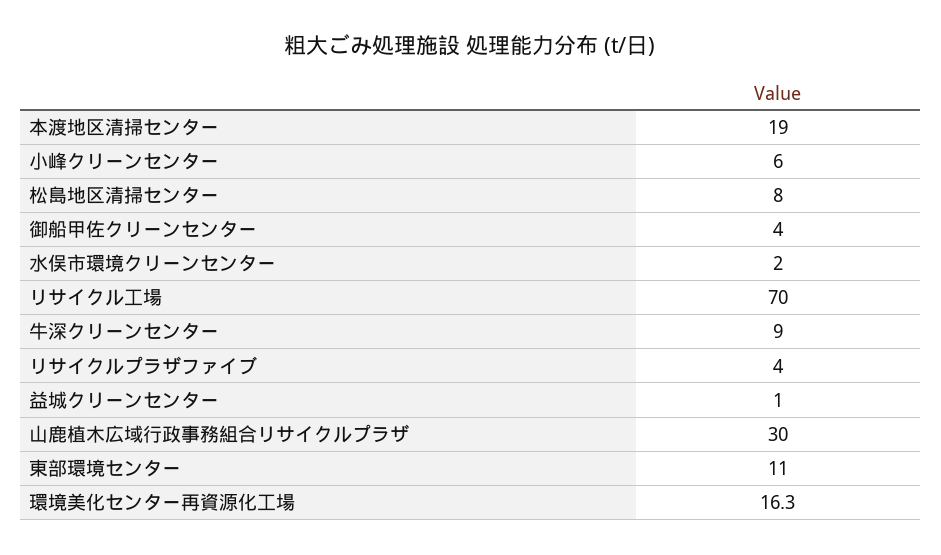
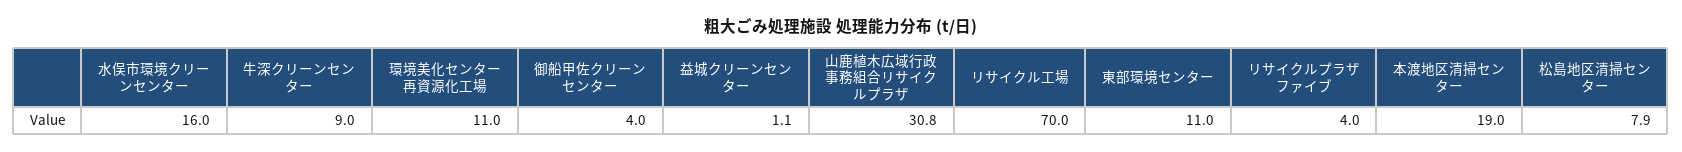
  {
    "本渡地区清掃センター": 19,
-   "小峰クリーンセンター": 6,
-   "松島地区清掃センター": 8,
+   "松島地区清掃センター": 7.9,
    "御船甲佐クリーンセンター": 4,
-   "水俣市環境クリーンセンター": 2,
+   "水俣市環境クリーンセンター": 16,
    "リサイクル工場": 70,
    "牛深クリーンセンター": 9,
    "リサイクルプラザファイブ": 4,
-   "益城クリーンセンター": 1,
+   "益城クリーンセンター": 1.1,
-   "山鹿植木広域行政事務組合リサイクルプラザ": 30,
+   "山鹿植木広域行政事務組合リサイクルプラザ": 30.8,
    "東部環境センター": 11,
-   "環境美化センター再資源化工場": 16.3
+   "環境美化センター再資源化工場": 11
  }

